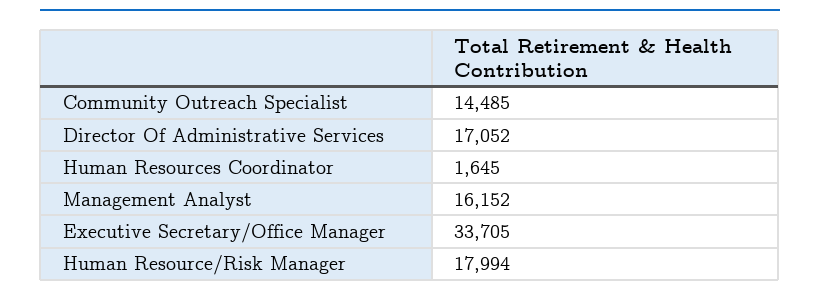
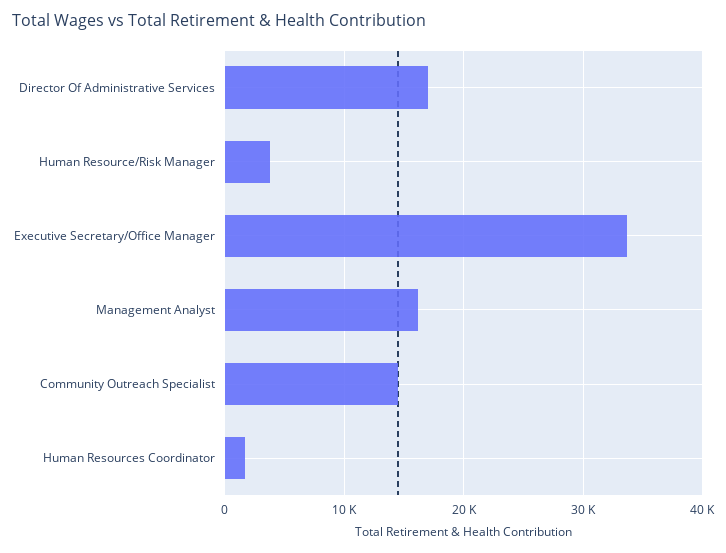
  {
    "Community Outreach Specialist": 14485,
    "Director Of Administrative Services": 17052,
    "Human Resources Coordinator": 1645,
    "Management Analyst": 16152,
    "Executive Secretary/Office Manager": 33705,
-   "Human Resource/Risk Manager": 17994
+   "Human Resource/Risk Manager": 4000
  }

